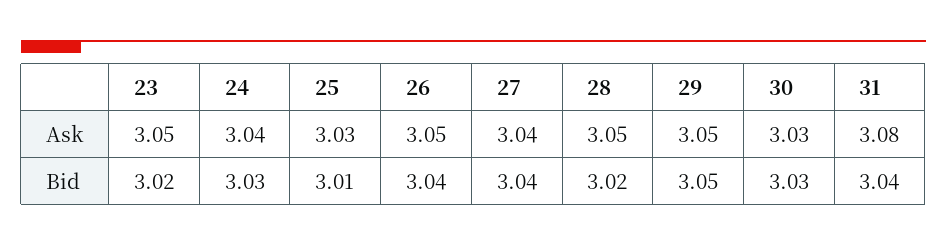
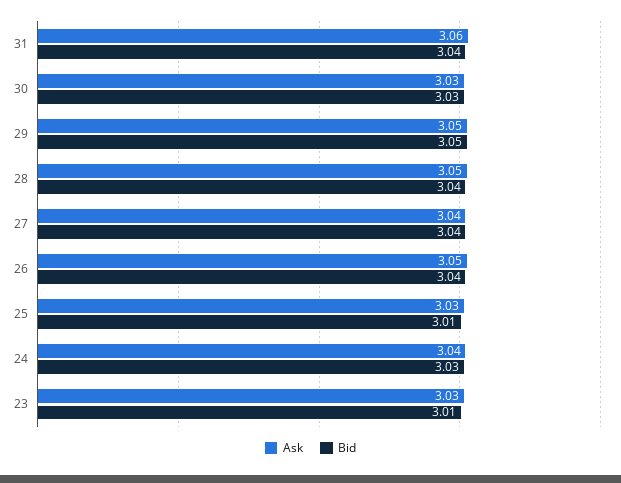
  {
    "Ask": {
-     "23": 3.05,
+     "23": 3.03,
      "24": 3.04,
      "25": 3.03,
      "26": 3.05,
      "27": 3.04,
      "28": 3.05,
      "29": 3.05,
      "30": 3.03,
-     "31": 3.08
+     "31": 3.06
    },
    "Bid": {
-     "23": 3.02,
+     "23": 3.01,
      "24": 3.03,
      "25": 3.01,
      "26": 3.04,
      "27": 3.04,
-     "28": 3.02,
+     "28": 3.04,
      "29": 3.05,
      "30": 3.03,
      "31": 3.04
    }
  }

